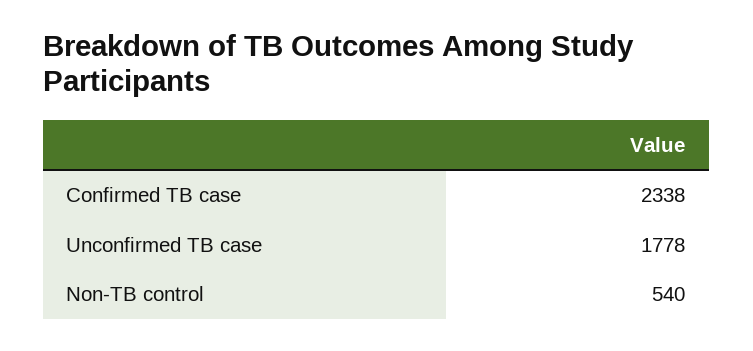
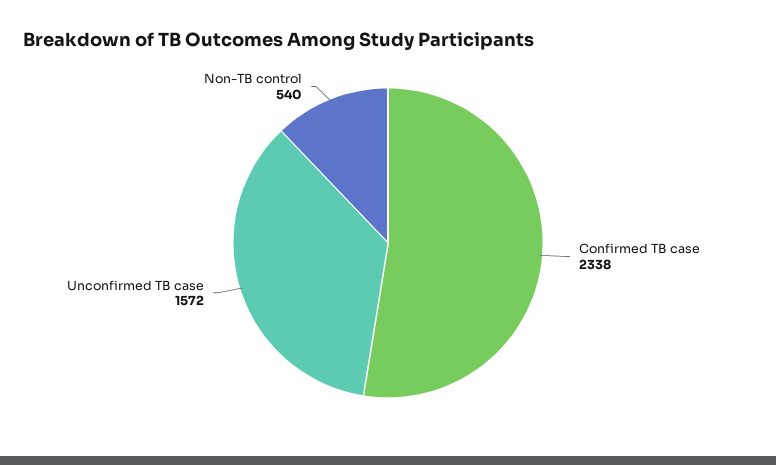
  {
    "Confirmed TB case": 2338,
-   "Unconfirmed TB case": 1778,
+   "Unconfirmed TB case": 1572,
    "Non-TB control": 540
  }

